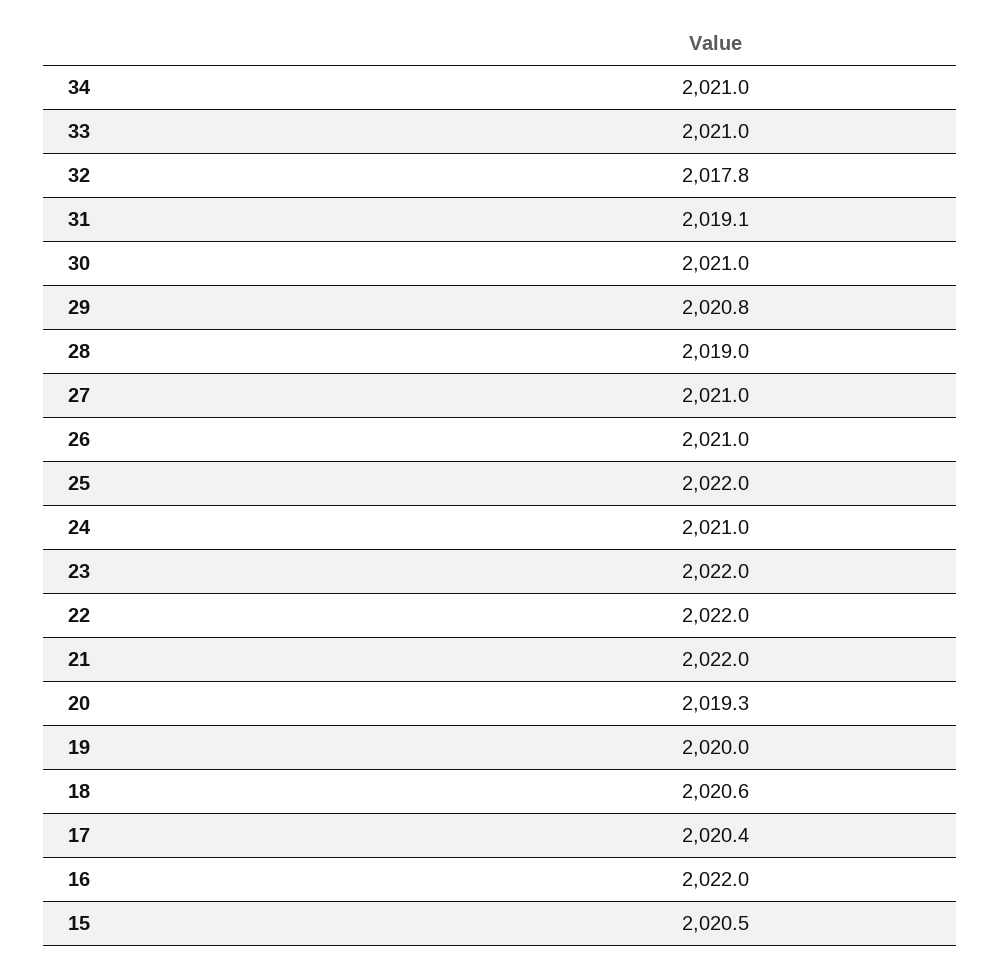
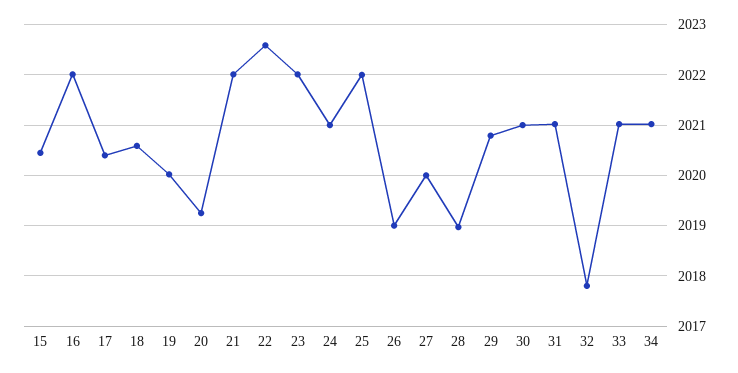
  {
    "34": 2021,
    "33": 2021,
    "32": 2017.8,
-   "31": 2019.1,
+   "31": 2021,
    "30": 2021,
    "29": 2020.8,
    "28": 2019,
-   "27": 2021,
+   "27": 2020,
-   "26": 2021,
+   "26": 2019,
    "25": 2022,
    "24": 2021,
    "23": 2022,
-   "22": 2022,
+   "22": 2022.6,
    "21": 2022,
    "20": 2019.3,
    "19": 2020,
    "18": 2020.6,
    "17": 2020.4,
    "16": 2022,
    "15": 2020.5
  }

